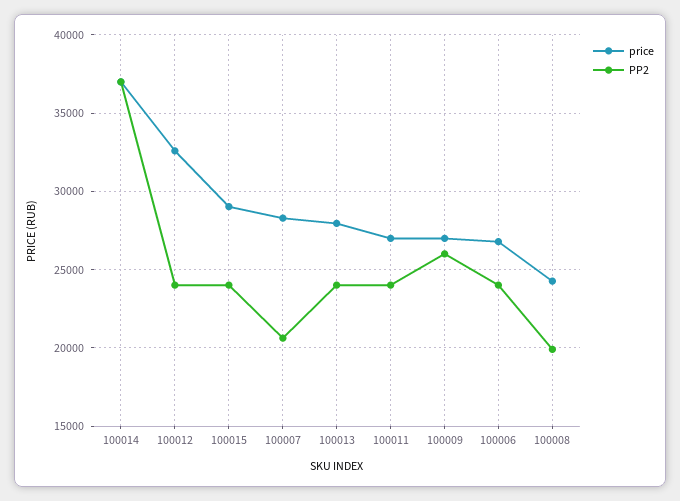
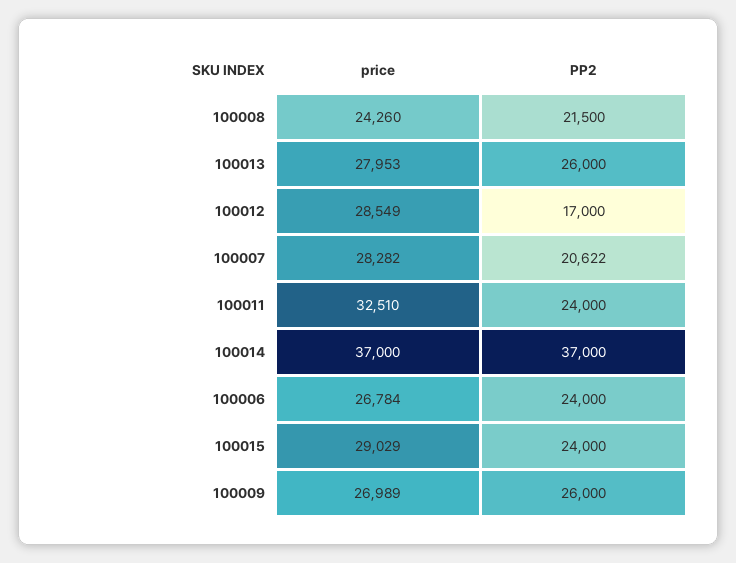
  {
    "price": {
      "100014": 37000,
-     "100012": 32500,
+     "100012": 28549,
      "100015": 29029,
      "100007": 28282,
      "100013": 27953,
-     "100011": 27000,
+     "100011": 32510,
      "100009": 26989,
      "100006": 26784,
      "100008": 24260
    },
    "PP2": {
      "100014": 37000,
-     "100012": 24000,
+     "100012": 17000,
      "100015": 24000,
      "100007": 20622,
-     "100013": 24000,
+     "100013": 26000,
      "100011": 24000,
      "100009": 26000,
      "100006": 24000,
-     "100008": 20000
+     "100008": 21500
    }
  }

